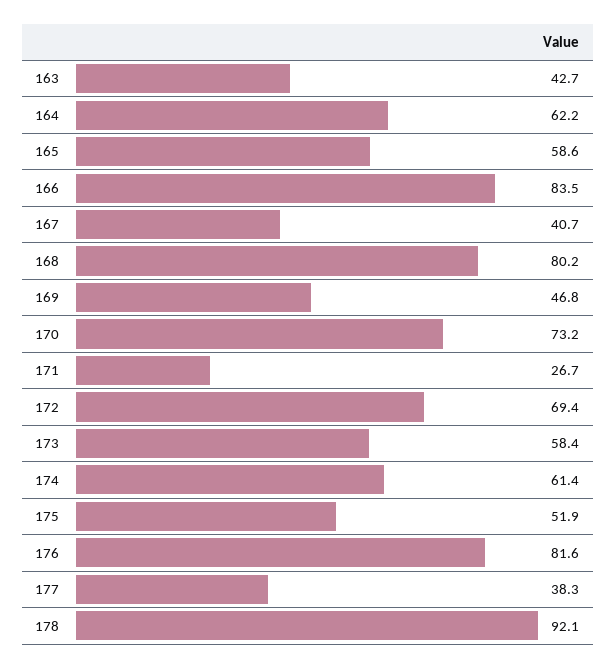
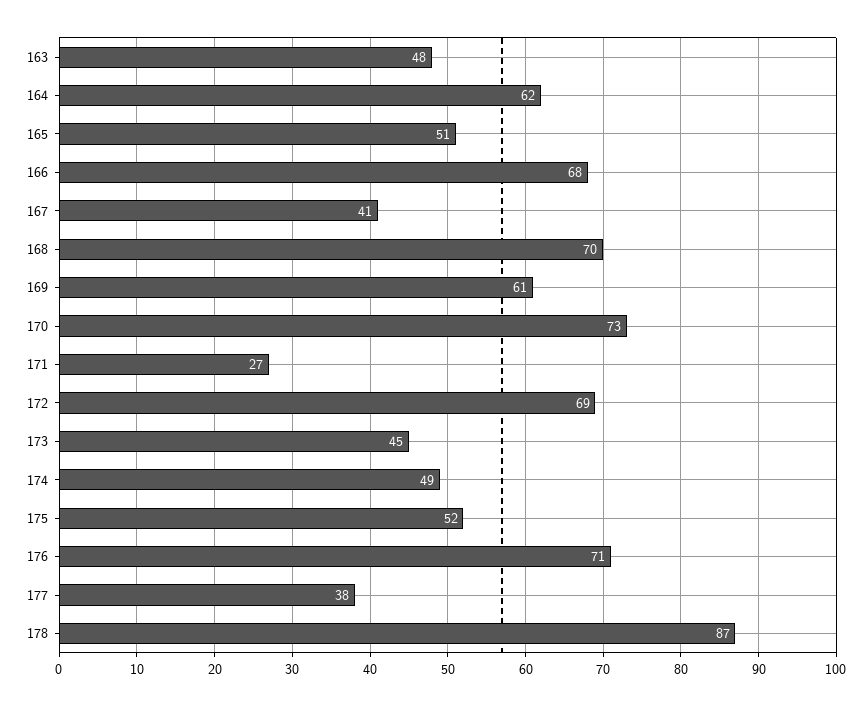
  {
-   "163": 42.7,
+   "163": 48,
    "164": 62.2,
-   "165": 58.6,
+   "165": 51,
-   "166": 83.5,
+   "166": 68,
    "167": 40.7,
-   "168": 80.2,
+   "168": 70,
-   "169": 46.8,
+   "169": 61,
    "170": 73.2,
    "171": 26.7,
    "172": 69.4,
-   "173": 58.4,
+   "173": 45,
-   "174": 61.4,
+   "174": 49,
    "175": 51.9,
-   "176": 81.6,
+   "176": 71,
    "177": 38.3,
-   "178": 92.1
+   "178": 87
  }

